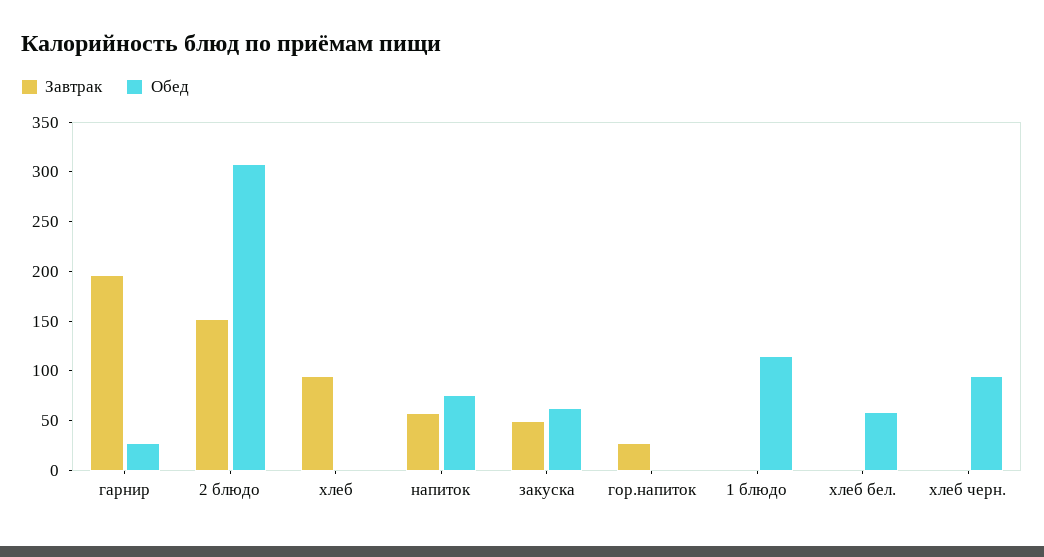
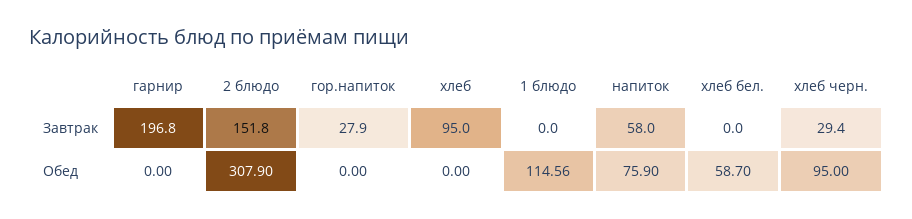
  {
    "Завтрак": {
      "гарнир": 196.8,
      "2 блюдо": 151.8,
      "хлеб": 95,
      "напиток": 58,
-     "закуска": 50,
      "гор.напиток": 27.9,
      "1 блюдо": 0,
      "хлеб бел.": 0,
-     "хлеб черн.": 0
+     "хлеб черн.": 29.4
    },
    "Обед": {
-     "гарнир": 30,
+     "гарнир": 0,
      "2 блюдо": 307.9,
      "хлеб": 0,
      "напиток": 75.9,
-     "закуска": 60,
      "гор.напиток": 0,
      "1 блюдо": 114.56,
      "хлеб бел.": 58.7,
      "хлеб черн.": 95
    }
  }

